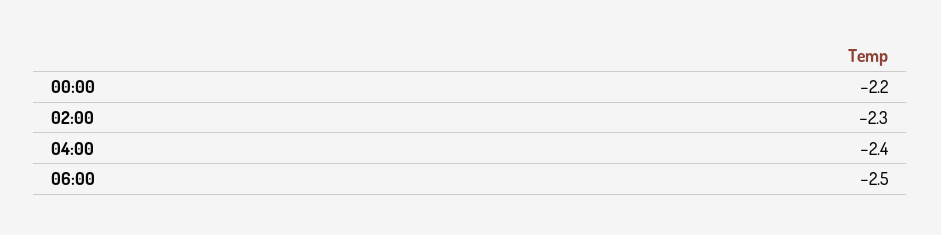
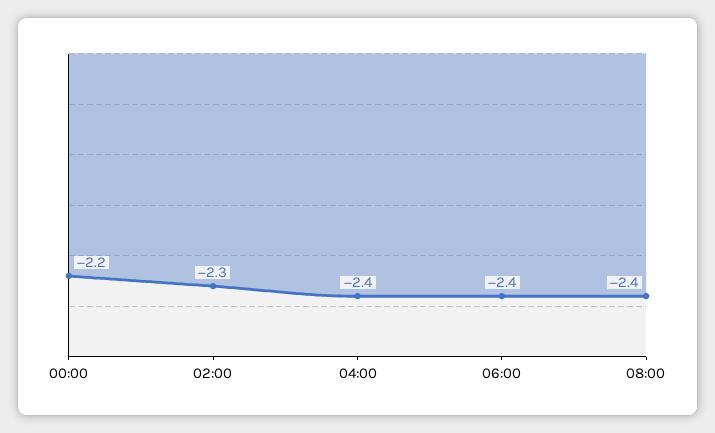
  {
    "00:00": -2.2,
    "02:00": -2.3,
    "04:00": -2.4,
-   "06:00": -2.5
+   "06:00": -2.4,
+   "08:00": -2.4
  }

